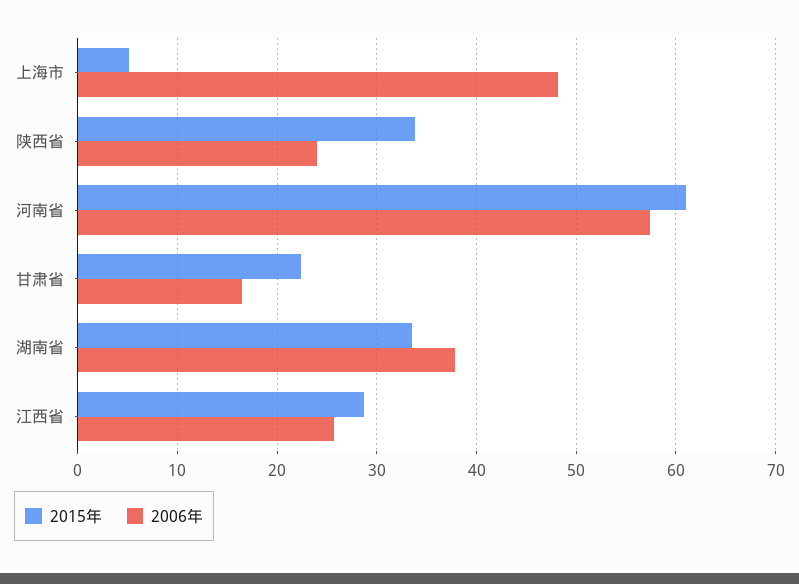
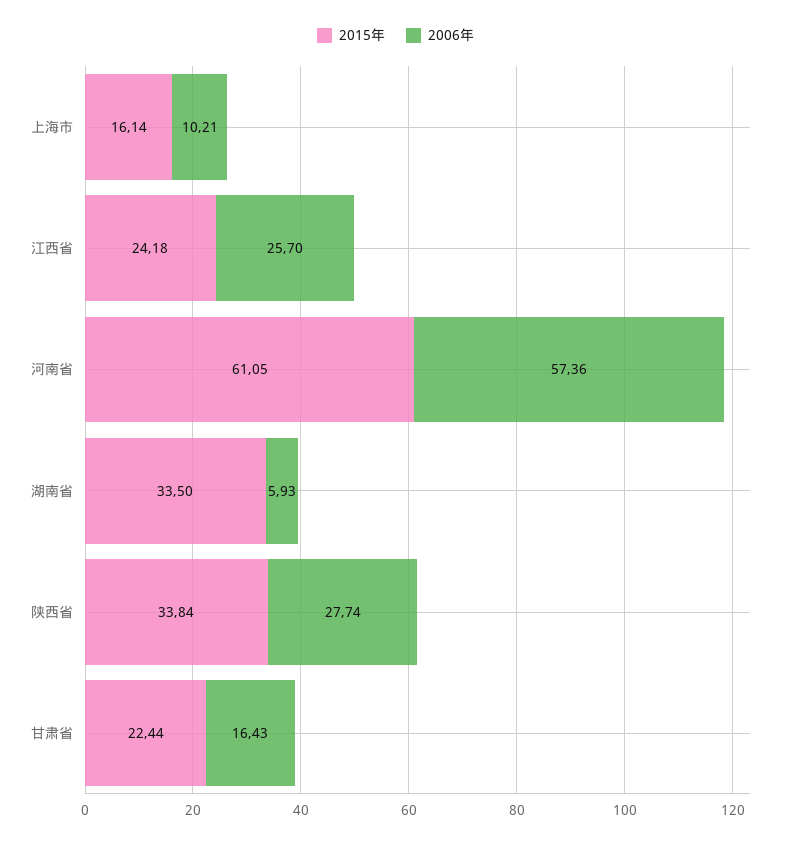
  {
    "2015年": {
-     "上海市": 5,
+     "上海市": 16.14,
      "陕西省": 33.84,
      "河南省": 61.05,
      "甘肃省": 22.44,
      "湖南省": 33.5,
-     "江西省": 29
+     "江西省": 24.18
    },
    "2006年": {
-     "上海市": 48,
+     "上海市": 10.21,
-     "陕西省": 24,
+     "陕西省": 27.74,
      "河南省": 57.36,
      "甘肃省": 16.43,
-     "湖南省": 38,
+     "湖南省": 5.93,
      "江西省": 25.7
    }
  }

